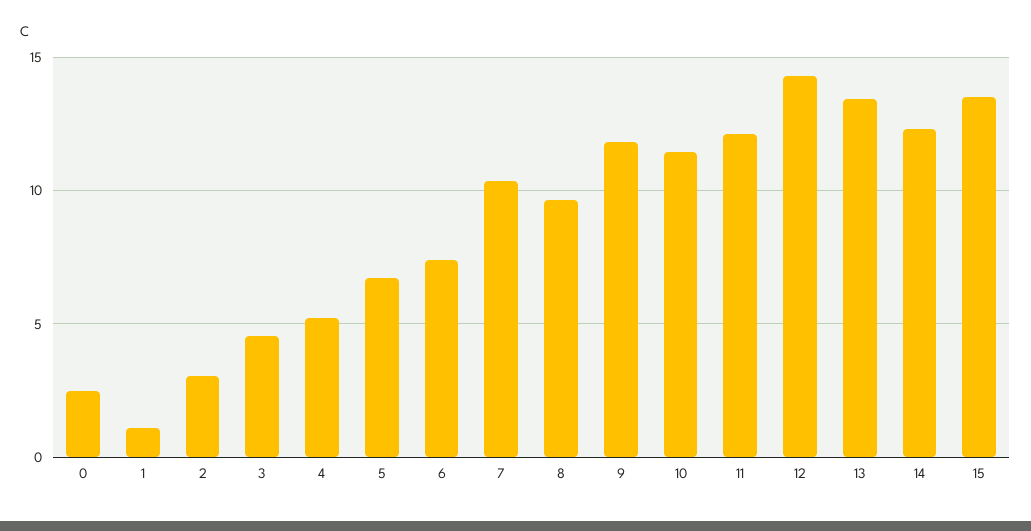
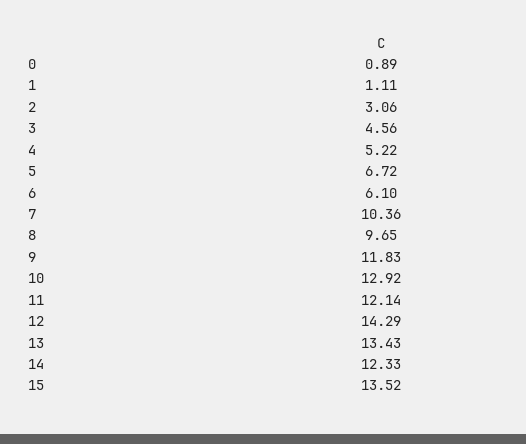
  {
-   "0": 2.5,
+   "0": 0.89,
    "1": 1.11,
    "2": 3.06,
    "3": 4.56,
    "4": 5.22,
    "5": 6.72,
-   "6": 7.5,
+   "6": 6.1,
    "7": 10.36,
    "8": 9.65,
    "9": 11.83,
-   "10": 11.5,
+   "10": 12.92,
    "11": 12.14,
    "12": 14.29,
    "13": 13.43,
    "14": 12.33,
    "15": 13.52
  }

